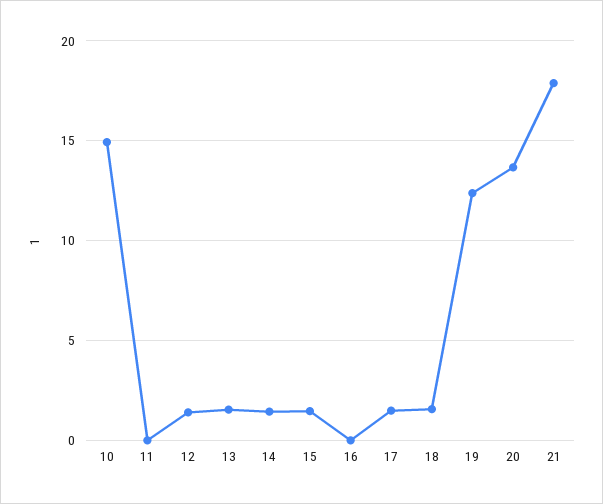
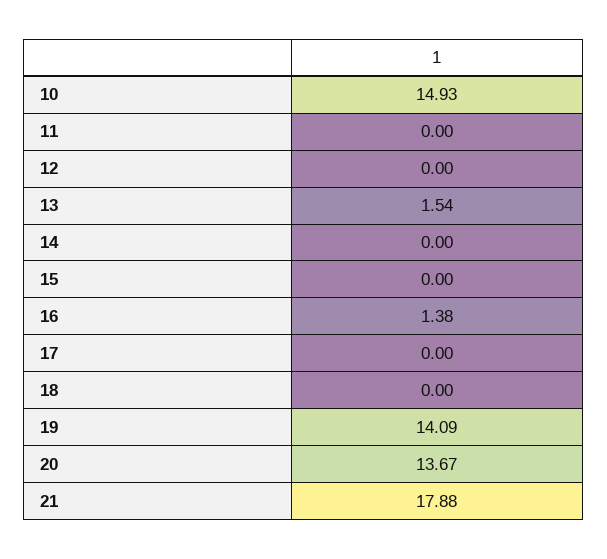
  {
    "10": 14.93,
    "11": 0,
-   "12": 1.5,
+   "12": 0,
    "13": 1.54,
-   "14": 1.5,
+   "14": 0,
-   "15": 1.5,
+   "15": 0,
-   "16": 0,
+   "16": 1.38,
-   "17": 1.5,
+   "17": 0,
-   "18": 1.5,
+   "18": 0,
-   "19": 12.5,
+   "19": 14.09,
    "20": 13.67,
    "21": 17.88
  }

